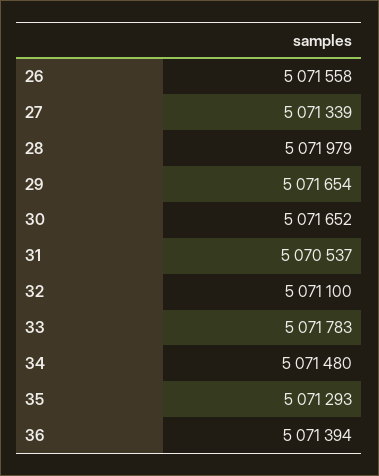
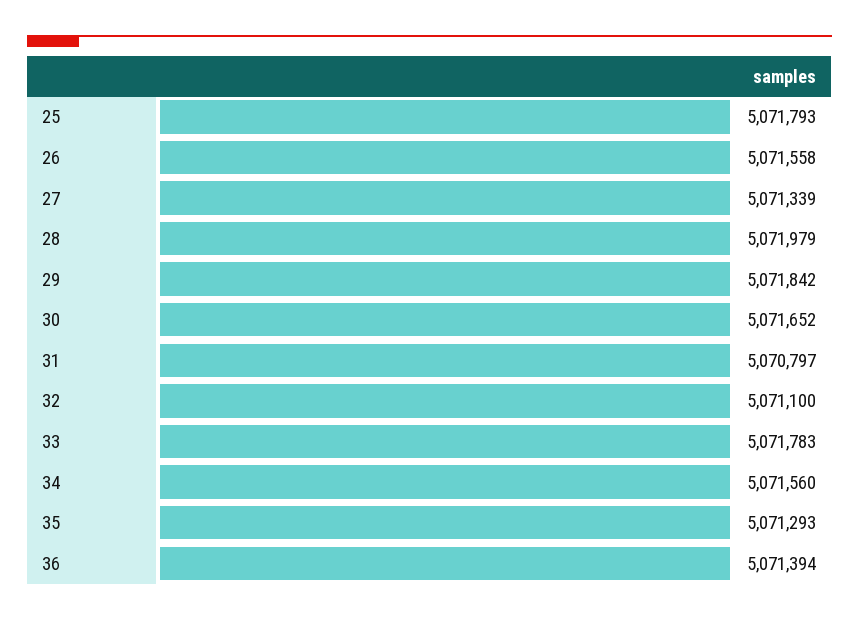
  {
    "26": 5071558,
    "27": 5071339,
    "28": 5071979,
-   "29": 5071654,
+   "29": 5071842,
    "30": 5071652,
-   "31": 5070537,
+   "31": 5070797,
    "32": 5071100,
    "33": 5071783,
-   "34": 5071480,
+   "34": 5071560,
    "35": 5071293,
-   "36": 5071394
+   "36": 5071394,
+   "25": 5071793
  }

